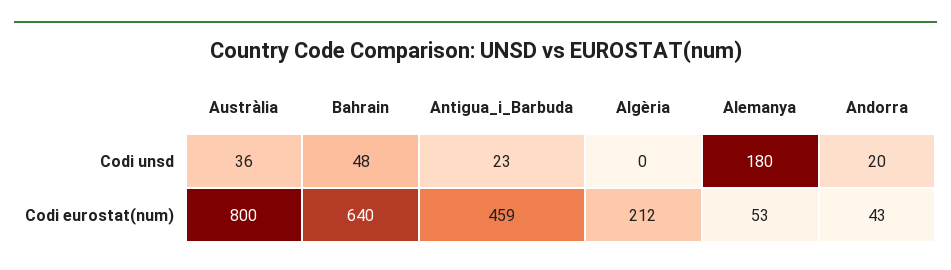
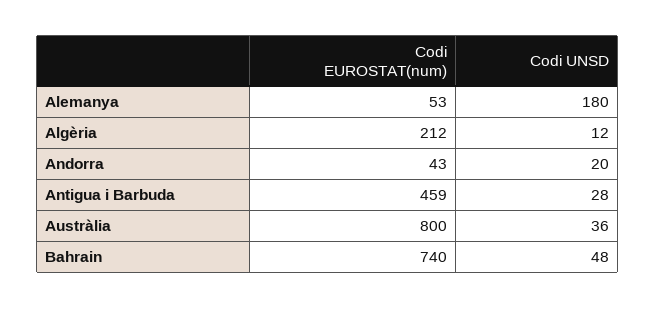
  {
    "Austràlia": {
      "Codi unsd": 36,
      "Codi eurostat(num)": 800
    },
    "Bahrain": {
      "Codi unsd": 48,
-     "Codi eurostat(num)": 640
+     "Codi eurostat(num)": 740
    },
    "Antigua_i_Barbuda": {
-     "Codi unsd": 23,
+     "Codi unsd": 28,
      "Codi eurostat(num)": 459
    },
    "Algèria": {
-     "Codi unsd": 0,
+     "Codi unsd": 12,
      "Codi eurostat(num)": 212
    },
    "Alemanya": {
      "Codi unsd": 180,
      "Codi eurostat(num)": 53
    },
    "Andorra": {
      "Codi unsd": 20,
      "Codi eurostat(num)": 43
    }
  }

